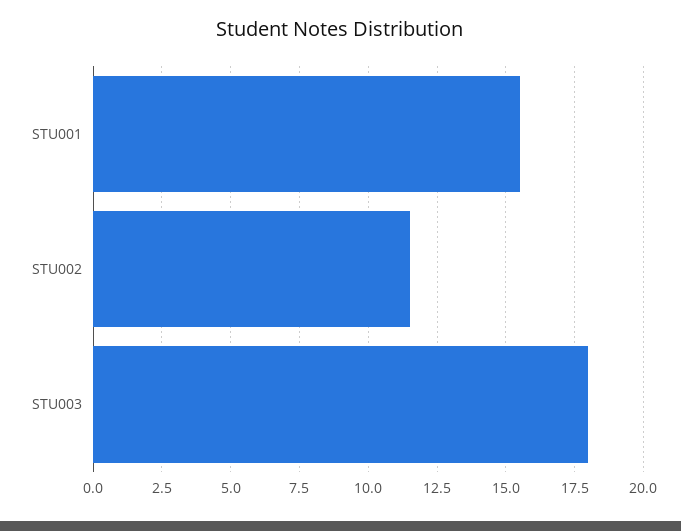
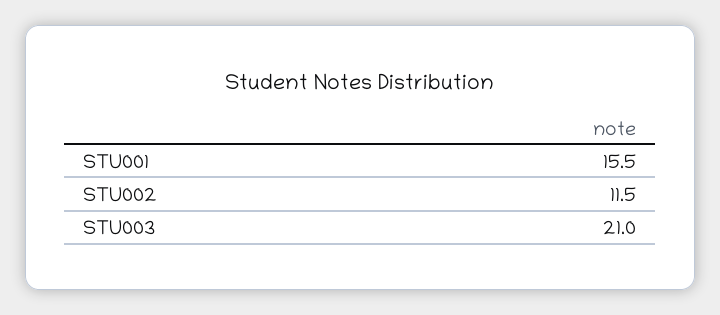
  {
    "STU001": 15.5,
    "STU002": 11.5,
-   "STU003": 18
+   "STU003": 21
  }

